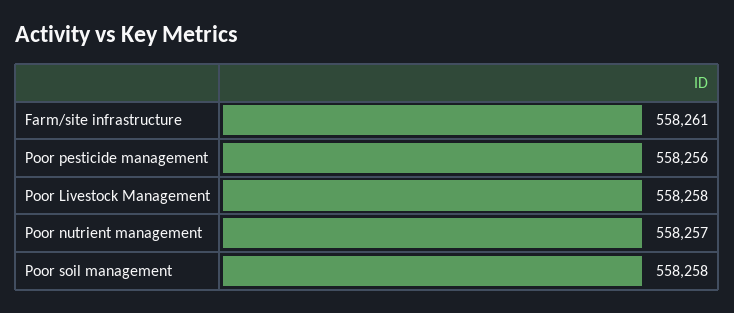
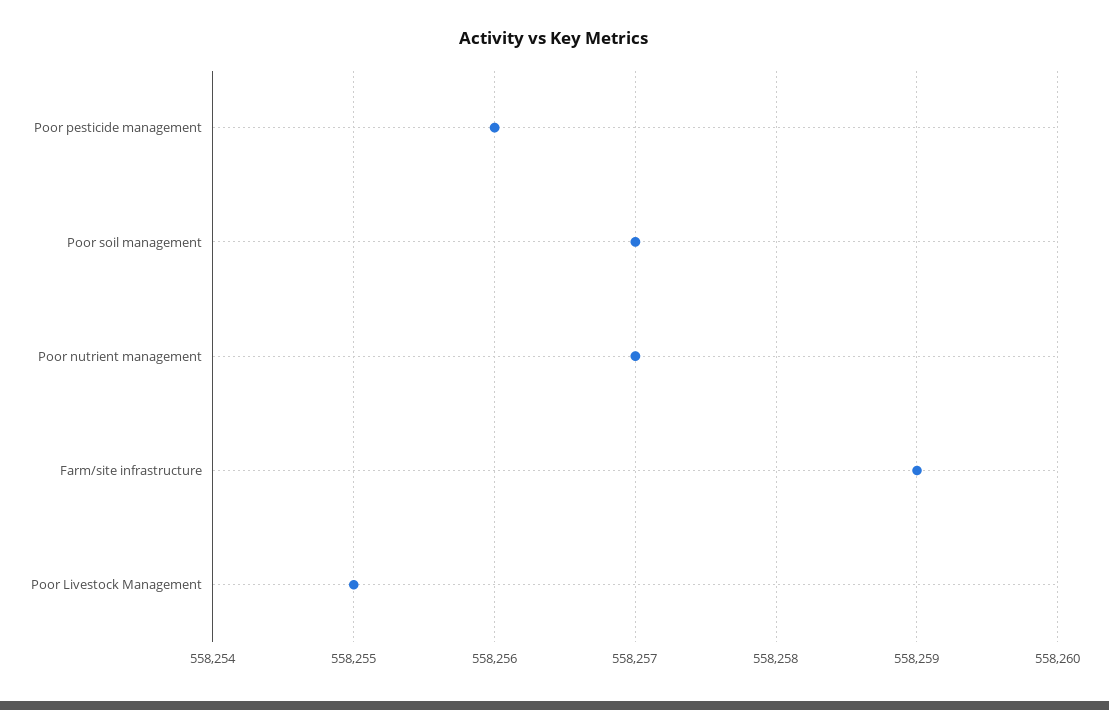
  {
-   "Farm/site infrastructure": 558261,
+   "Farm/site infrastructure": 558259,
    "Poor pesticide management": 558256,
-   "Poor Livestock Management": 558258,
+   "Poor Livestock Management": 558255,
    "Poor nutrient management": 558257,
-   "Poor soil management": 558258
+   "Poor soil management": 558257
  }

